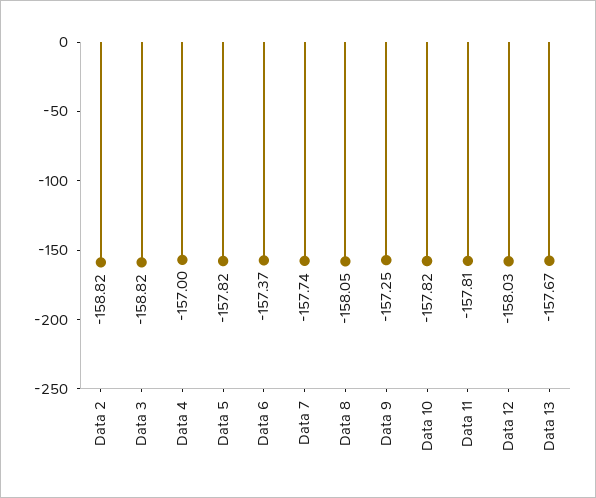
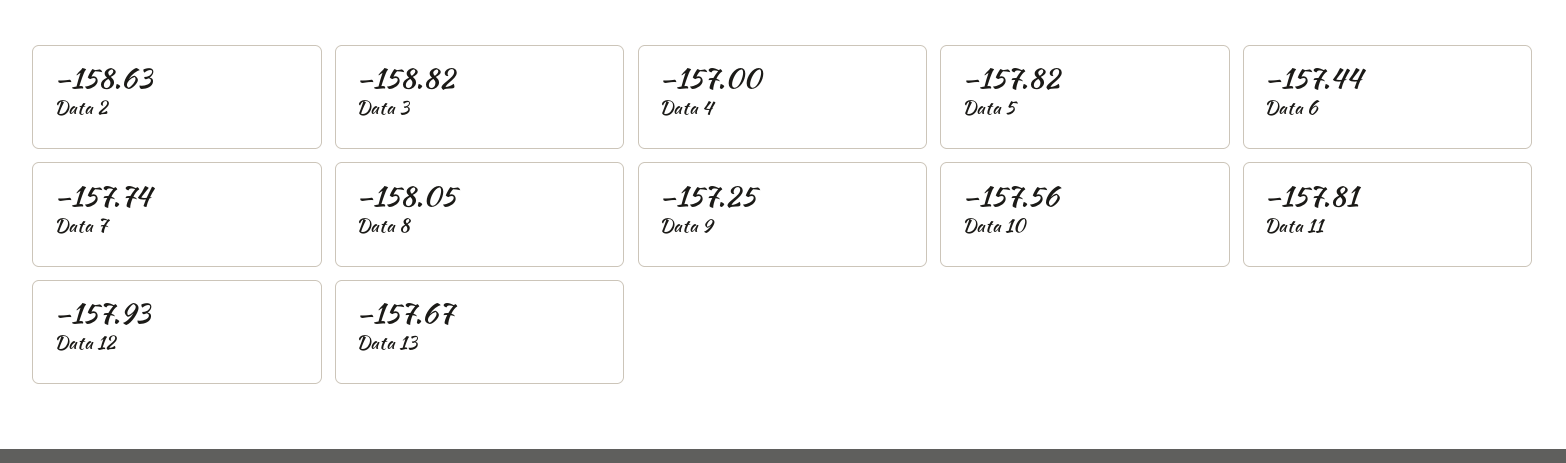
  {
-   "Data 2": -158.82,
+   "Data 2": -158.63,
    "Data 3": -158.82,
    "Data 4": -157,
    "Data 5": -157.82,
-   "Data 6": -157.37,
+   "Data 6": -157.44,
    "Data 7": -157.74,
    "Data 8": -158.05,
    "Data 9": -157.25,
-   "Data 10": -157.82,
+   "Data 10": -157.56,
    "Data 11": -157.81,
-   "Data 12": -158.03,
+   "Data 12": -157.93,
    "Data 13": -157.67
  }

